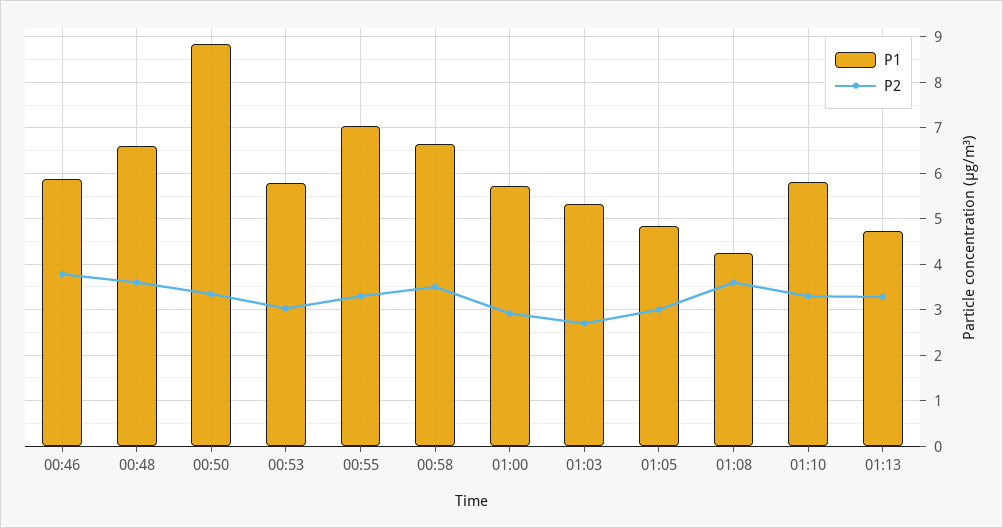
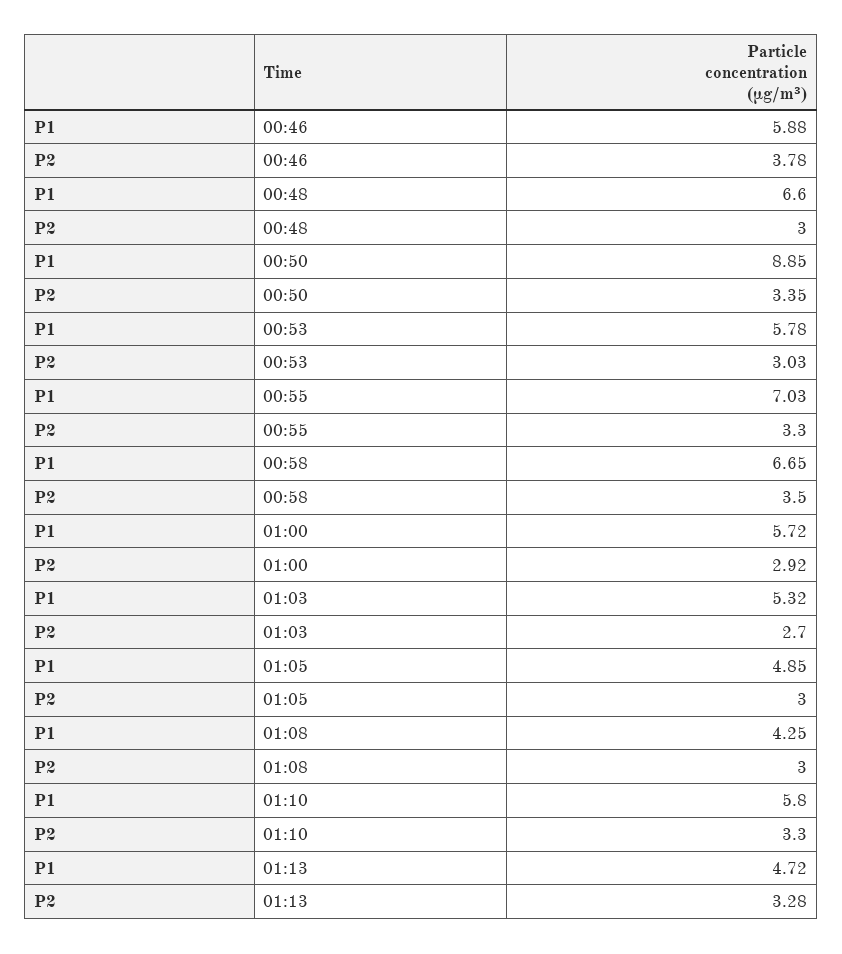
  {
    "P1": {
      "00:46": 5.88,
      "00:48": 6.6,
      "00:50": 8.85,
      "00:53": 5.78,
      "00:55": 7.03,
      "00:58": 6.65,
      "01:00": 5.72,
      "01:03": 5.32,
      "01:05": 4.85,
      "01:08": 4.25,
      "01:10": 5.8,
      "01:13": 4.72
    },
    "P2": {
      "00:46": 3.78,
-     "00:48": 3.6,
+     "00:48": 3,
      "00:50": 3.35,
      "00:53": 3.03,
      "00:55": 3.3,
      "00:58": 3.5,
      "01:00": 2.92,
      "01:03": 2.7,
      "01:05": 3,
-     "01:08": 3.6,
+     "01:08": 3,
      "01:10": 3.3,
      "01:13": 3.28
    }
  }

